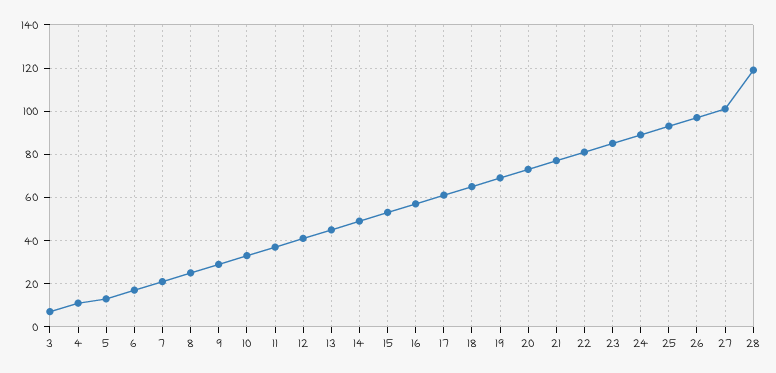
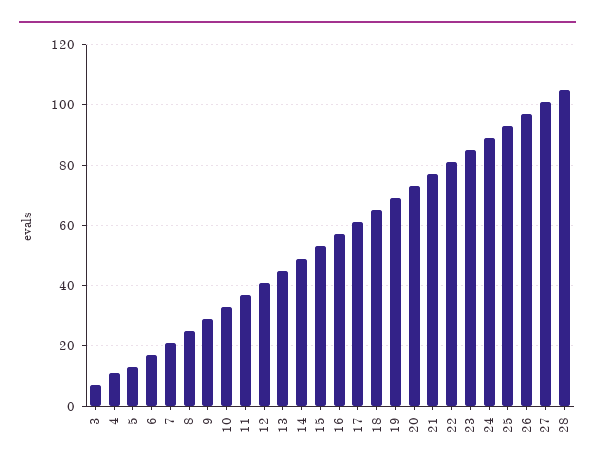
  {
    "3": 5,
    "4": 10,
    "5": 15,
    "6": 15,
    "7": 20,
    "8": 25,
    "9": 30,
    "10": 35,
    "11": 35,
    "12": 40,
    "13": 45,
    "14": 50,
    "15": 55,
    "16": 55,
    "17": 60,
    "18": 65,
    "19": 70,
    "20": 75,
    "21": 75,
    "22": 80,
    "23": 85,
    "24": 90,
    "25": 95,
    "26": 95,
    "27": 100,
-   "28": 120
+   "28": 105
  }

